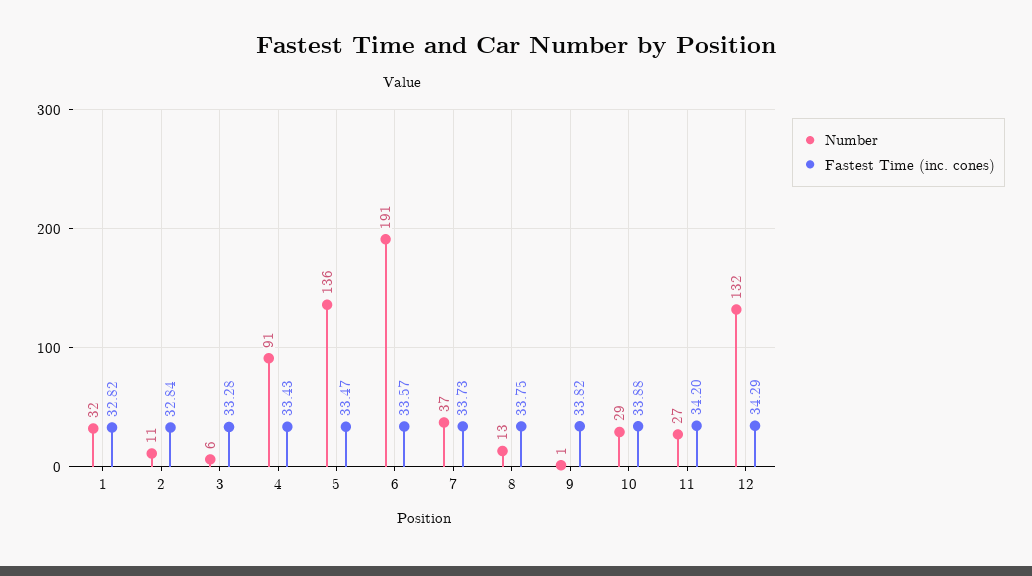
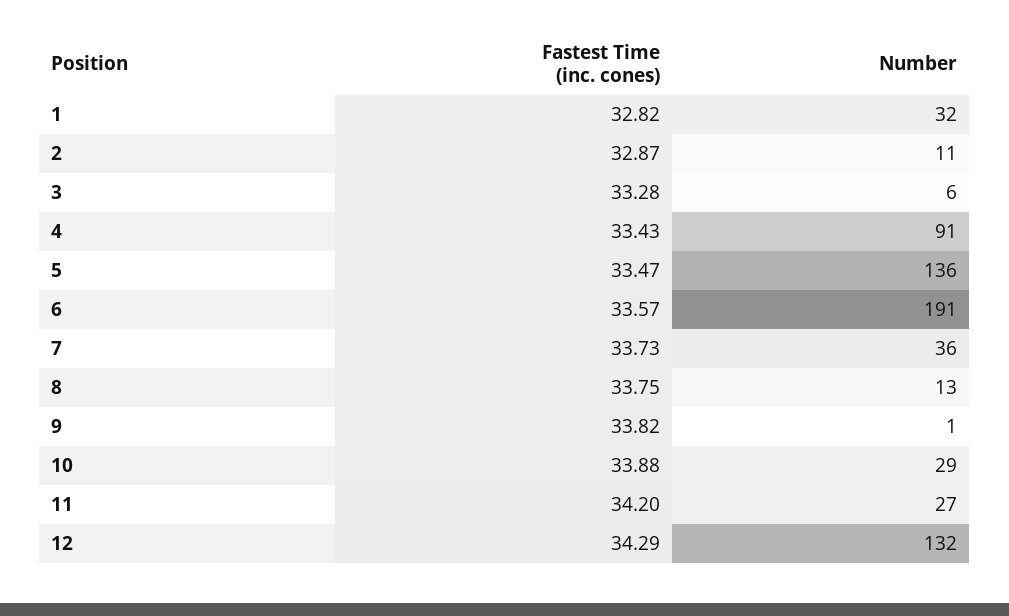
  {
    "Number": {
      "1": 32,
      "2": 11,
      "3": 6,
      "4": 91,
      "5": 136,
      "6": 191,
-     "7": 37,
+     "7": 36,
      "8": 13,
      "9": 1,
      "10": 29,
      "11": 27,
      "12": 132
    },
    "Fastest Time (inc. cones)": {
      "1": 32.82,
-     "2": 32.84,
+     "2": 32.87,
      "3": 33.28,
      "4": 33.43,
      "5": 33.47,
      "6": 33.57,
      "7": 33.73,
      "8": 33.75,
      "9": 33.82,
      "10": 33.88,
      "11": 34.2,
      "12": 34.29
    }
  }

